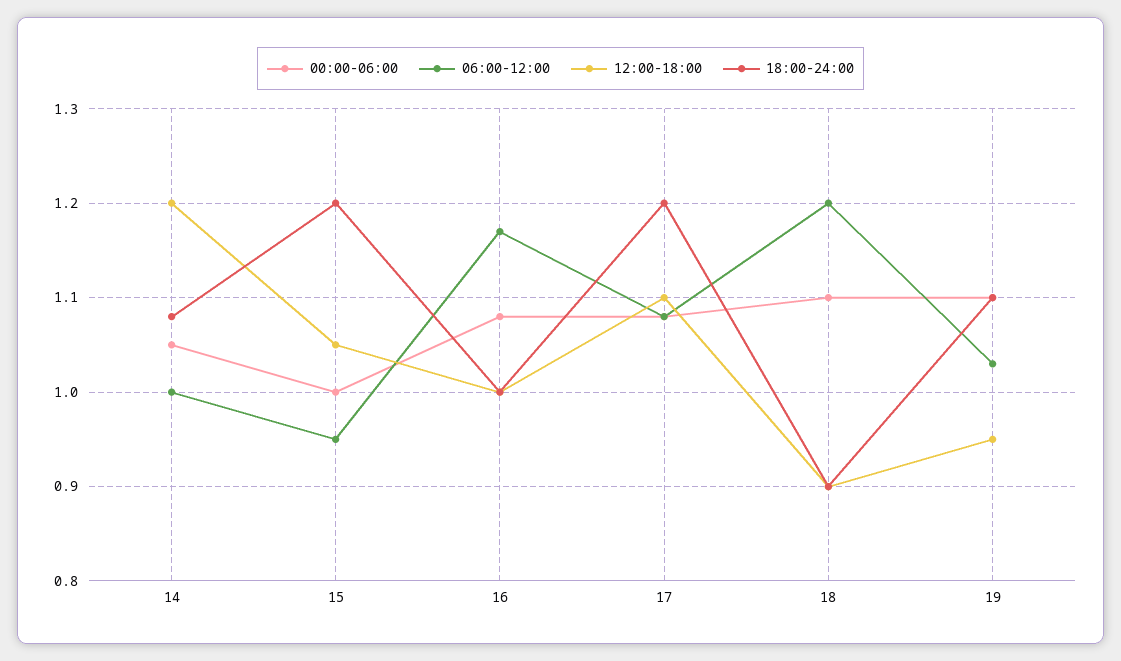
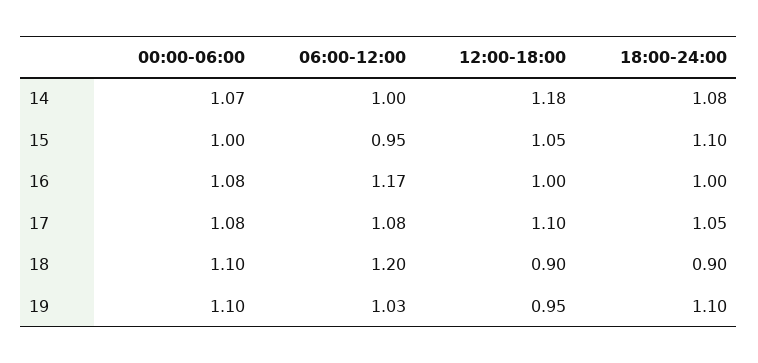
  {
    "00:00-06:00": {
-     "14": 1.05,
+     "14": 1.07,
      "15": 1,
      "16": 1.08,
      "17": 1.08,
      "18": 1.1,
      "19": 1.1
    },
    "06:00-12:00": {
      "14": 1,
      "15": 0.95,
      "16": 1.17,
      "17": 1.08,
      "18": 1.2,
      "19": 1.03
    },
    "12:00-18:00": {
-     "14": 1.2,
+     "14": 1.18,
      "15": 1.05,
      "16": 1,
      "17": 1.1,
      "18": 0.9,
      "19": 0.95
    },
    "18:00-24:00": {
      "14": 1.08,
-     "15": 1.2,
+     "15": 1.1,
      "16": 1,
-     "17": 1.2,
+     "17": 1.05,
      "18": 0.9,
      "19": 1.1
    }
  }

